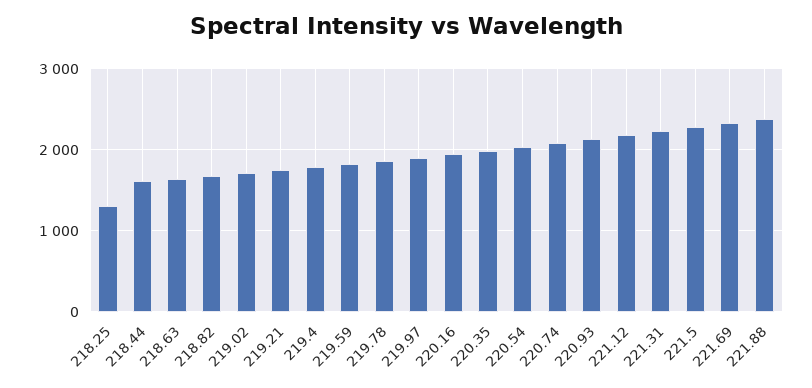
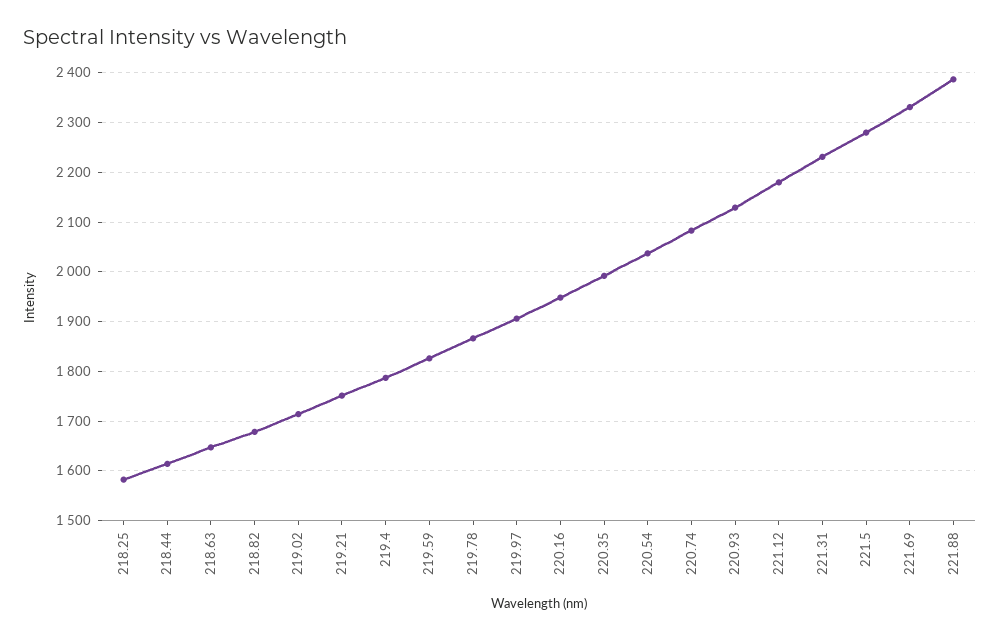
  {
-   "218.25": 1300,
+   "218.25": 1580,
    "218.44": 1620,
    "218.63": 1640,
    "218.82": 1680,
    "219.02": 1720,
    "219.21": 1760,
    "219.4": 1780,
    "219.59": 1820,
    "219.78": 1860,
    "219.97": 1900,
    "220.16": 1940,
    "220.35": 2000,
    "220.54": 2040,
    "220.74": 2080,
    "220.93": 2120,
    "221.12": 2180,
    "221.31": 2240,
    "221.5": 2280,
    "221.69": 2340,
    "221.88": 2380
  }

